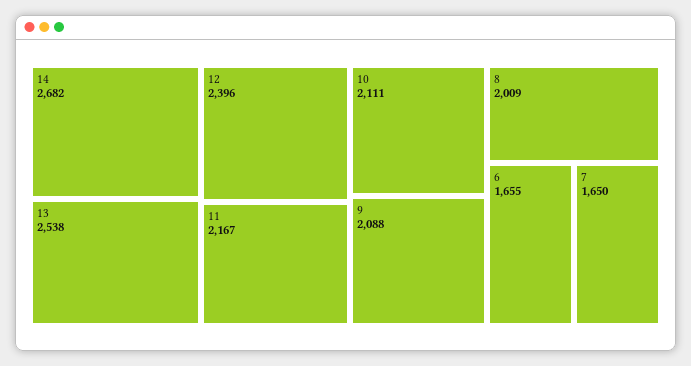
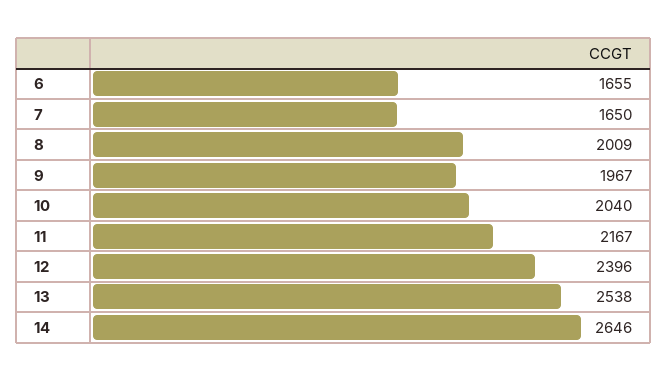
  {
-   "14": 2682,
+   "14": 2646,
    "13": 2538,
    "12": 2396,
    "11": 2167,
-   "10": 2111,
+   "10": 2040,
-   "9": 2088,
+   "9": 1967,
    "8": 2009,
    "6": 1655,
    "7": 1650
  }

